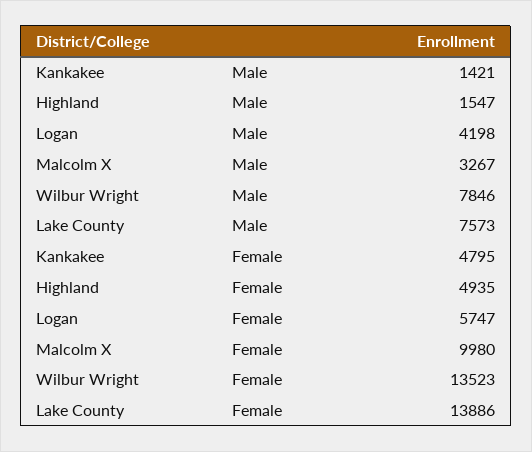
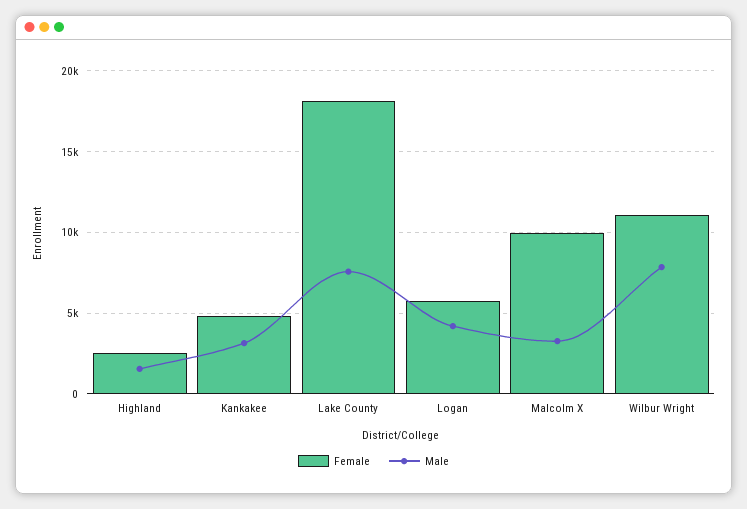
  {
    "Male": {
-     "Kankakee": 1421,
+     "Kankakee": 3000,
      "Highland": 1547,
      "Logan": 4198,
      "Malcolm X": 3267,
      "Wilbur Wright": 7846,
      "Lake County": 7573
    },
    "Female": {
      "Kankakee": 4795,
-     "Highland": 4935,
+     "Highland": 2500,
      "Logan": 5747,
      "Malcolm X": 9980,
-     "Wilbur Wright": 13523,
+     "Wilbur Wright": 11000,
-     "Lake County": 13886
+     "Lake County": 18000
    }
  }

